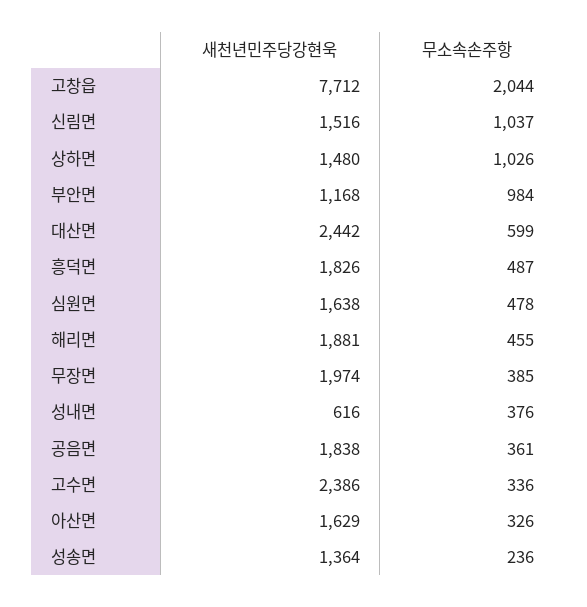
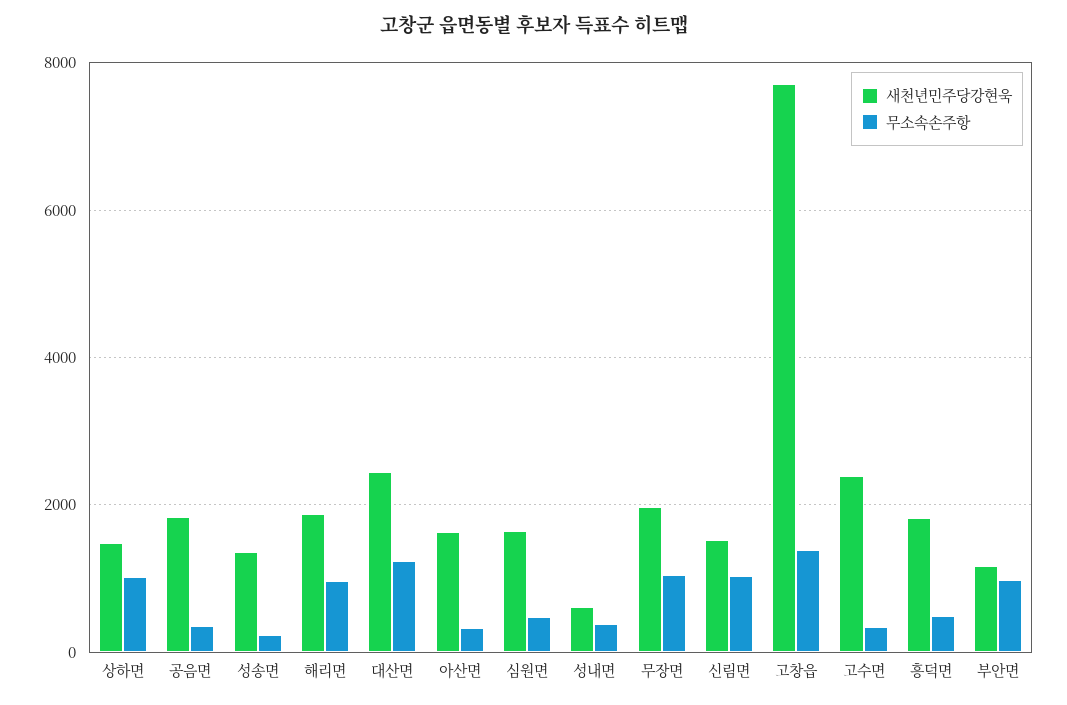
  {
    "새천년민주당강현욱": {
      "고창읍": 7712,
      "신림면": 1516,
      "상하면": 1480,
      "부안면": 1168,
      "대산면": 2442,
      "흥덕면": 1826,
      "심원면": 1638,
      "해리면": 1881,
      "무장면": 1974,
      "성내면": 616,
      "공음면": 1838,
      "고수면": 2386,
      "아산면": 1629,
      "성송면": 1364
    },
    "무소속손주항": {
-     "고창읍": 2044,
+     "고창읍": 1400,
      "신림면": 1037,
      "상하면": 1026,
      "부안면": 984,
-     "대산면": 599,
+     "대산면": 1200,
      "흥덕면": 487,
      "심원면": 478,
-     "해리면": 455,
+     "해리면": 1000,
-     "무장면": 385,
+     "무장면": 1000,
      "성내면": 376,
      "공음면": 361,
      "고수면": 336,
      "아산면": 326,
      "성송면": 236
    }
  }

